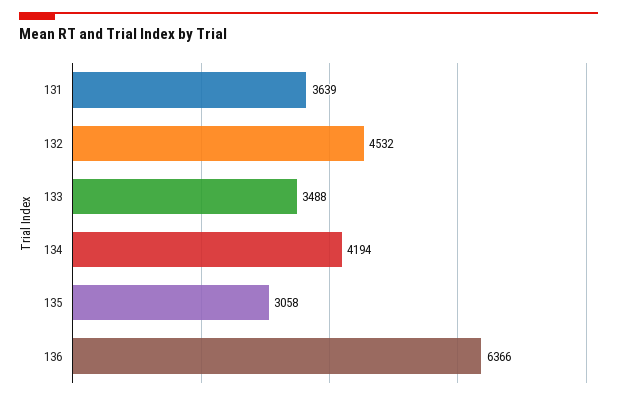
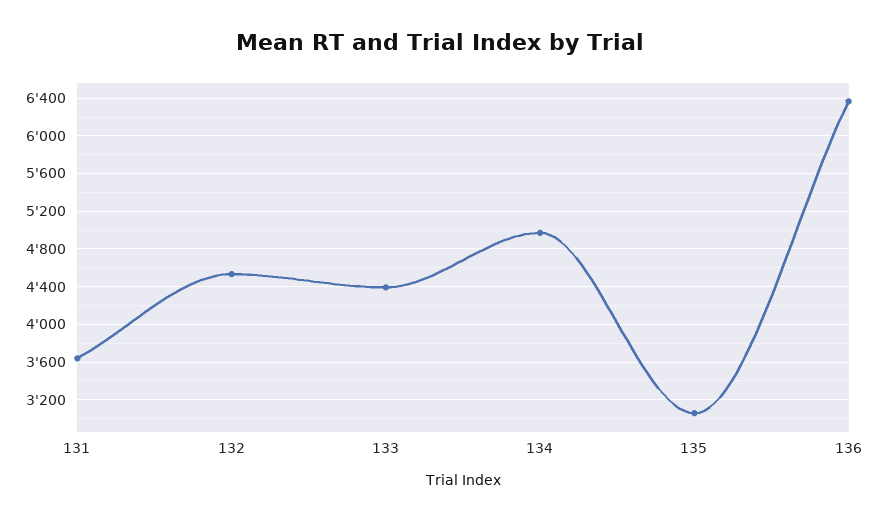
  {
    "131": 3639,
    "132": 4532,
-   "133": 3488,
+   "133": 4400,
-   "134": 4194,
+   "134": 5000,
    "135": 3058,
    "136": 6366
  }

